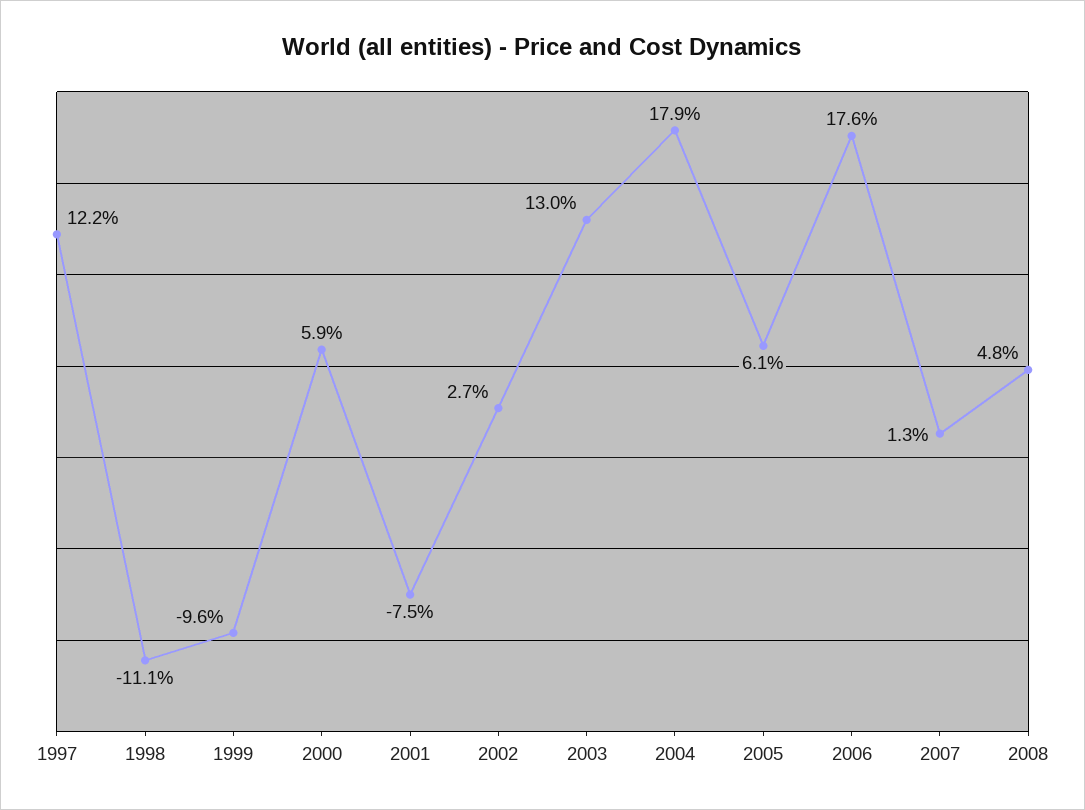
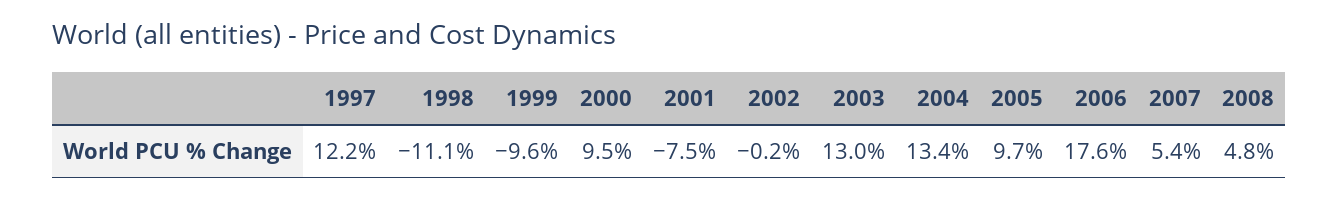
  {
    "1997": 12.2,
    "1998": -11.1,
    "1999": -9.6,
-   "2000": 5.9,
+   "2000": 9.5,
    "2001": -7.5,
-   "2002": 2.7,
+   "2002": -0.2,
    "2003": 13,
-   "2004": 17.9,
+   "2004": 13.4,
-   "2005": 6.1,
+   "2005": 9.7,
    "2006": 17.6,
-   "2007": 1.3,
+   "2007": 5.4,
    "2008": 4.8
  }

